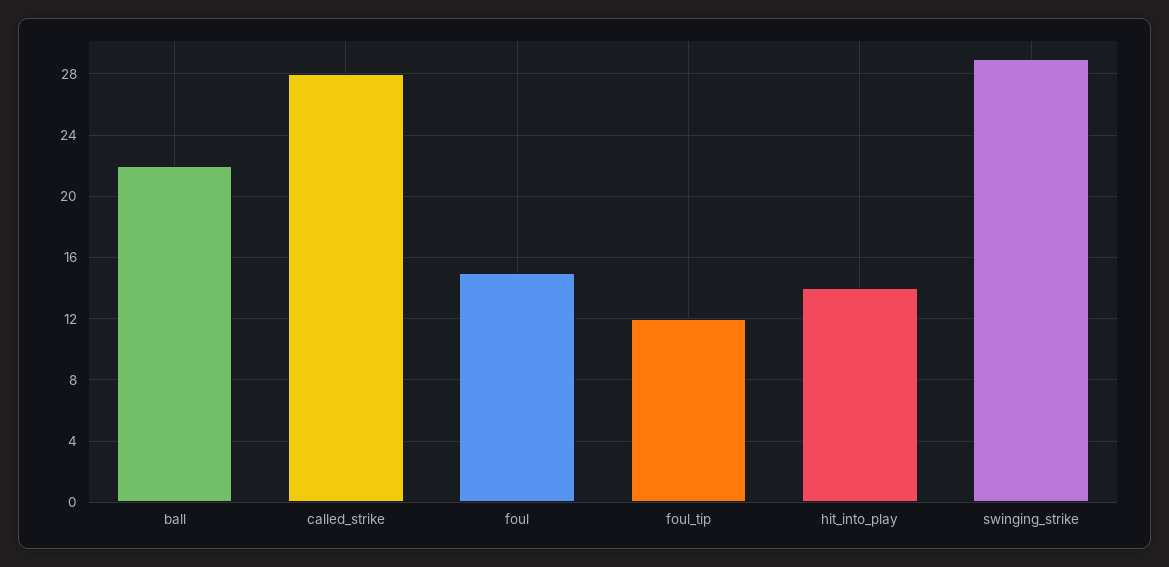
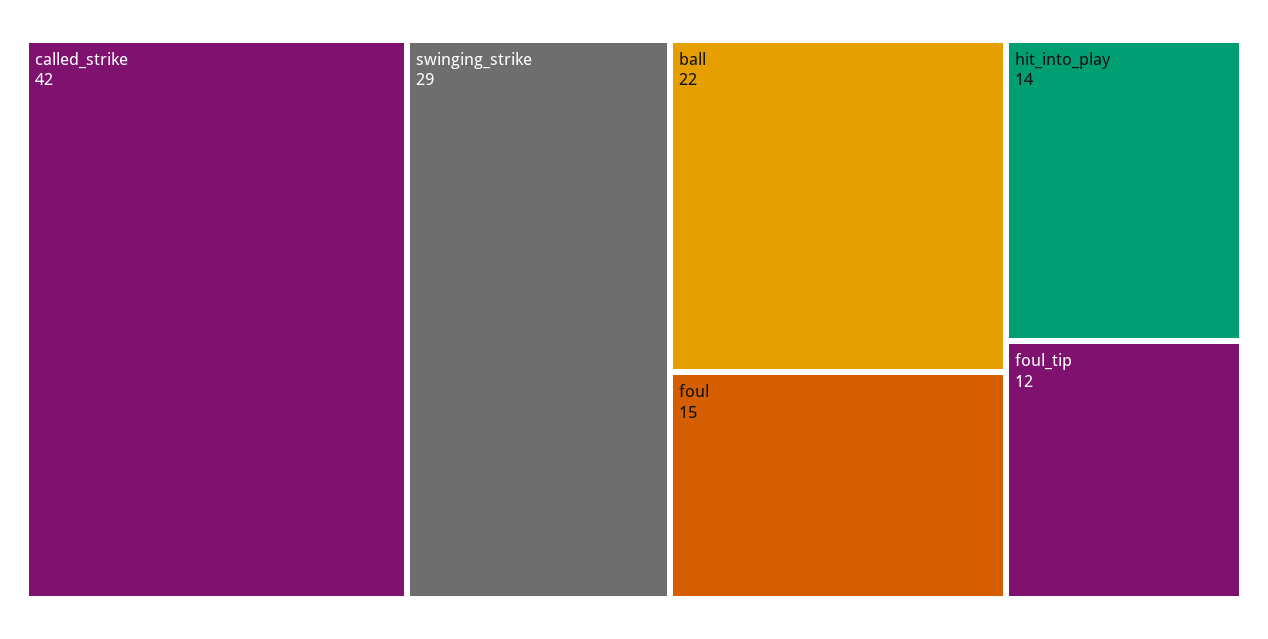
  {
    "ball": 22,
-   "called_strike": 28,
+   "called_strike": 42,
    "foul": 15,
    "foul_tip": 12,
    "hit_into_play": 14,
    "swinging_strike": 29
  }

